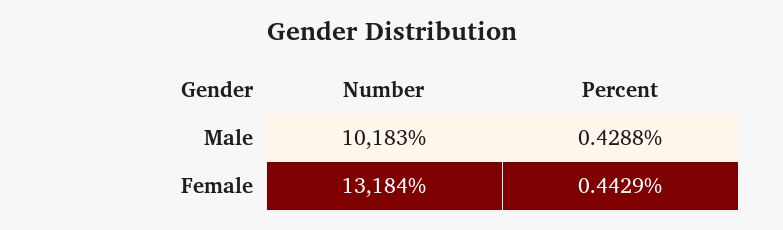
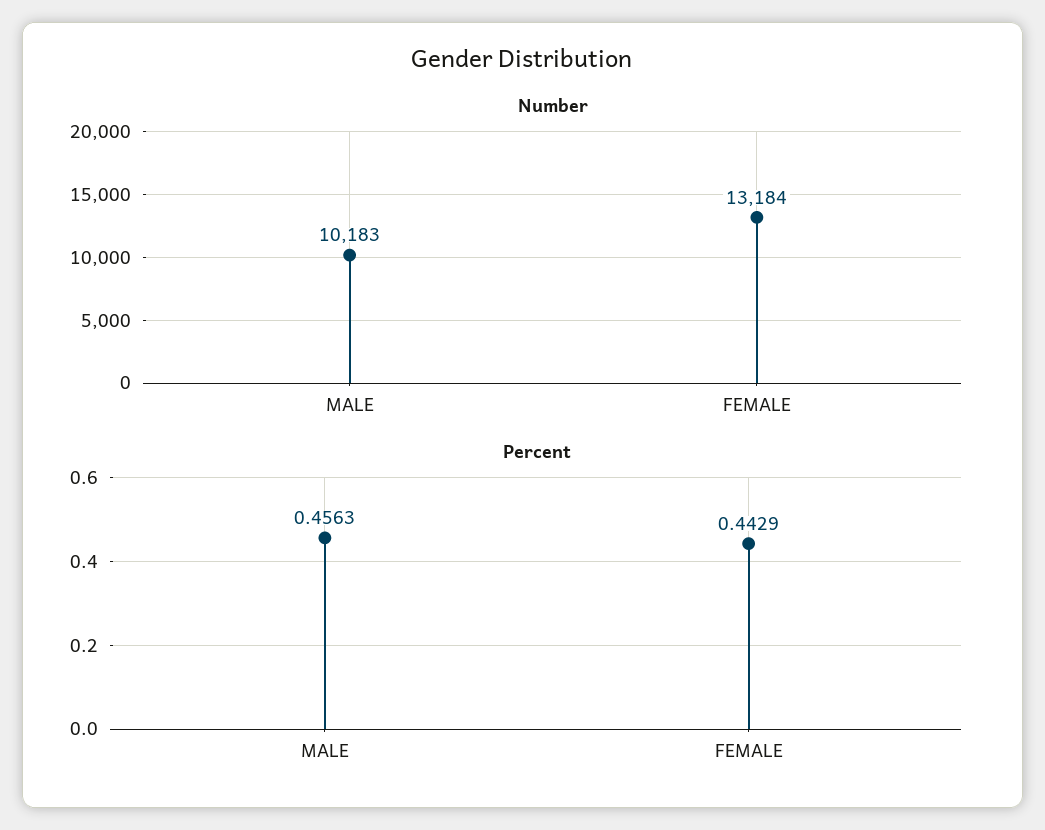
  {
    "Number": {
      "Male": 10183,
      "Female": 13184
    },
    "Percent": {
-     "Male": 0.4288,
+     "Male": 0.4563,
      "Female": 0.4429
    }
  }

